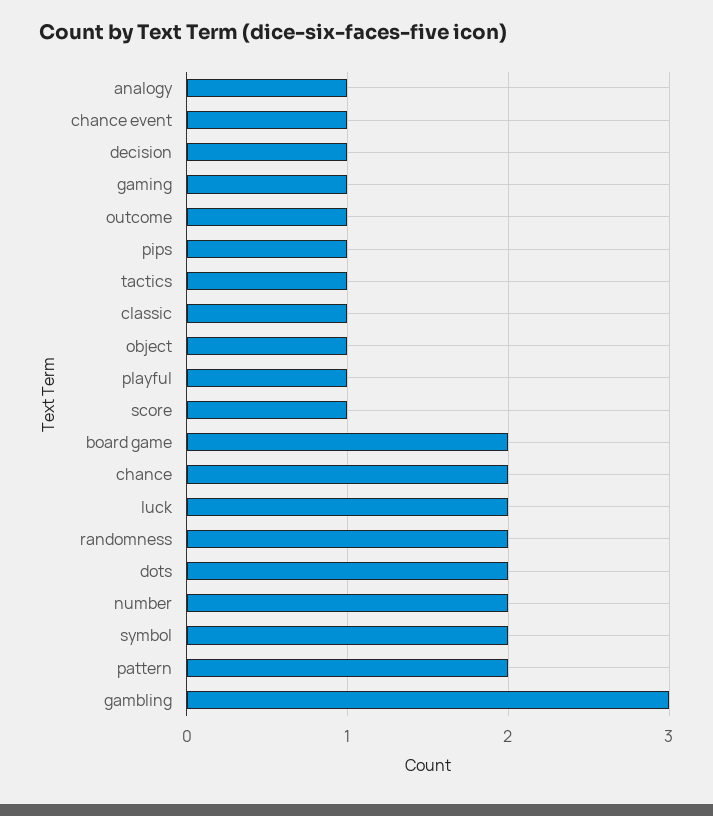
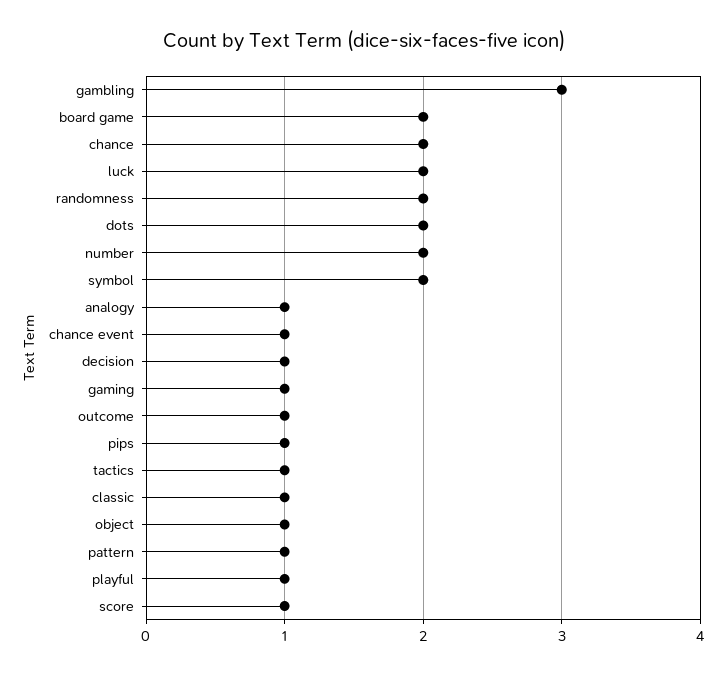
  {
    "analogy": 1,
    "chance event": 1,
    "decision": 1,
    "gaming": 1,
    "outcome": 1,
    "pips": 1,
    "tactics": 1,
    "classic": 1,
    "object": 1,
    "playful": 1,
    "score": 1,
    "board game": 2,
    "chance": 2,
    "luck": 2,
    "randomness": 2,
    "dots": 2,
    "number": 2,
    "symbol": 2,
-   "pattern": 2,
+   "pattern": 1,
    "gambling": 3
  }

